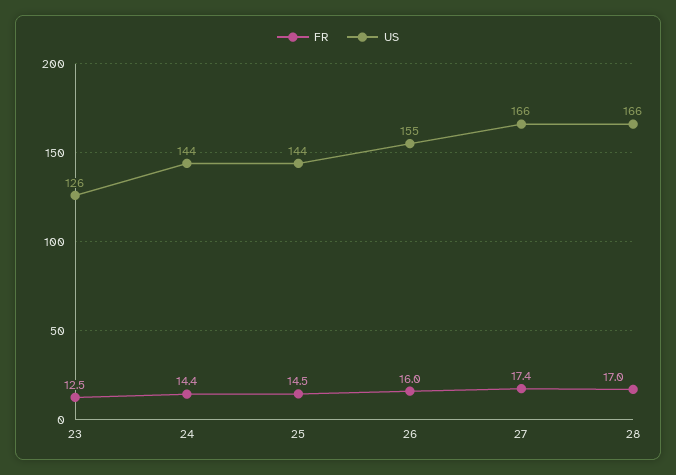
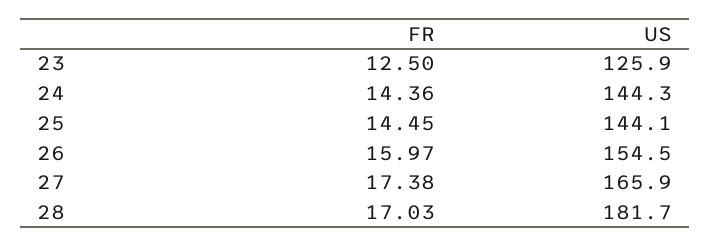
  {
    "FR": {
      "23": 12.5,
      "24": 14.36,
      "25": 14.45,
      "26": 15.97,
      "27": 17.38,
      "28": 17.03
    },
    "US": {
      "23": 125.9,
      "24": 144.3,
      "25": 144.1,
      "26": 154.5,
      "27": 165.9,
-     "28": 166
+     "28": 181.7
    }
  }

